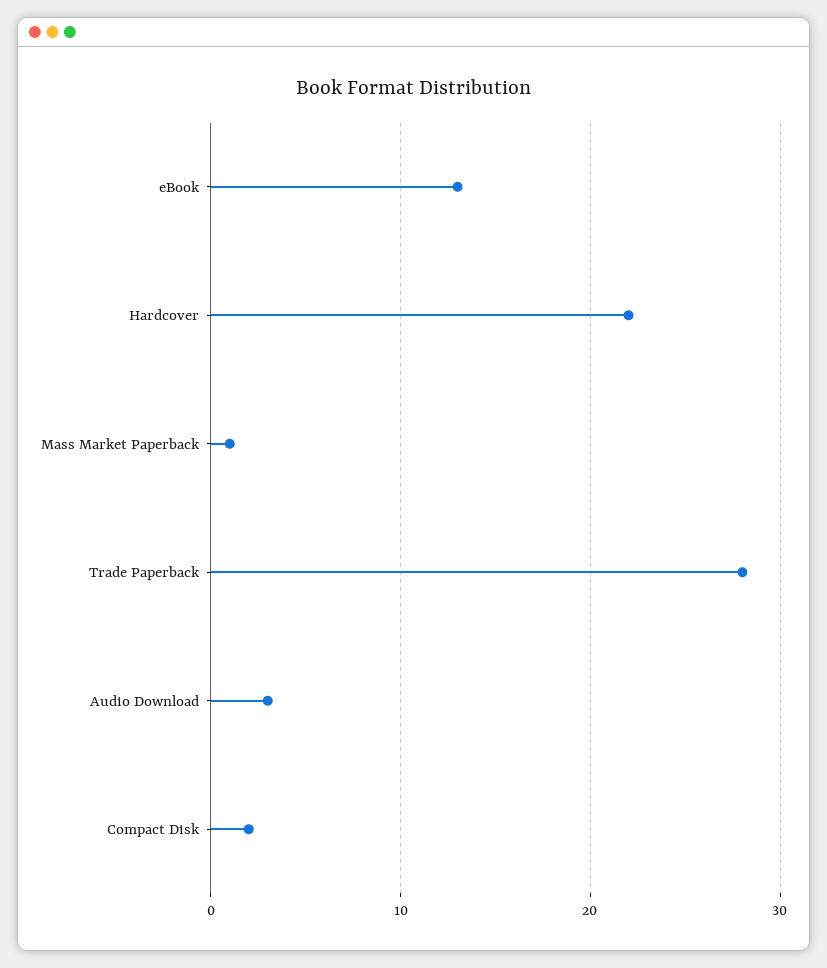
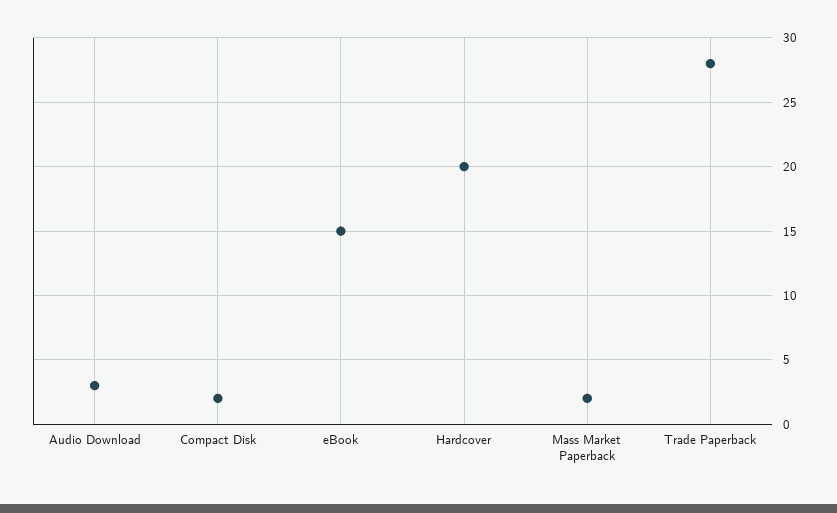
  {
-   "eBook": 13,
+   "eBook": 15,
-   "Hardcover": 22,
+   "Hardcover": 20,
-   "Mass Market Paperback": 1,
+   "Mass Market Paperback": 2,
    "Trade Paperback": 28,
    "Audio Download": 3,
    "Compact Disk": 2
  }

